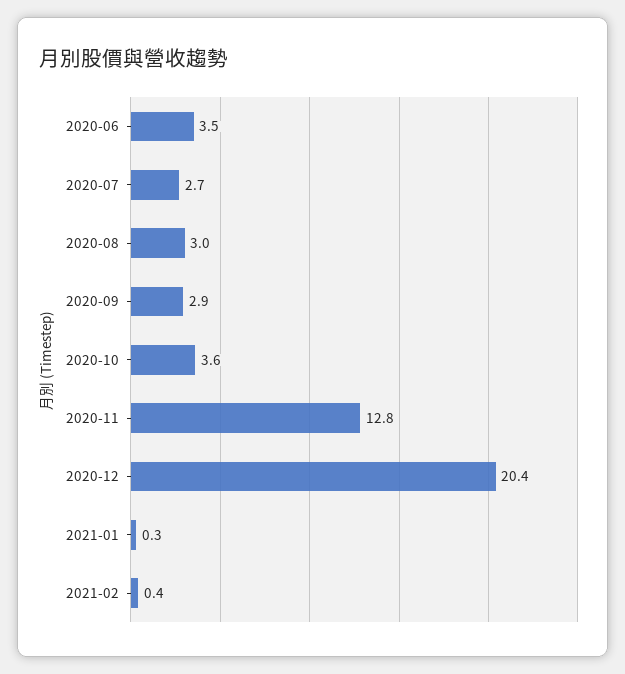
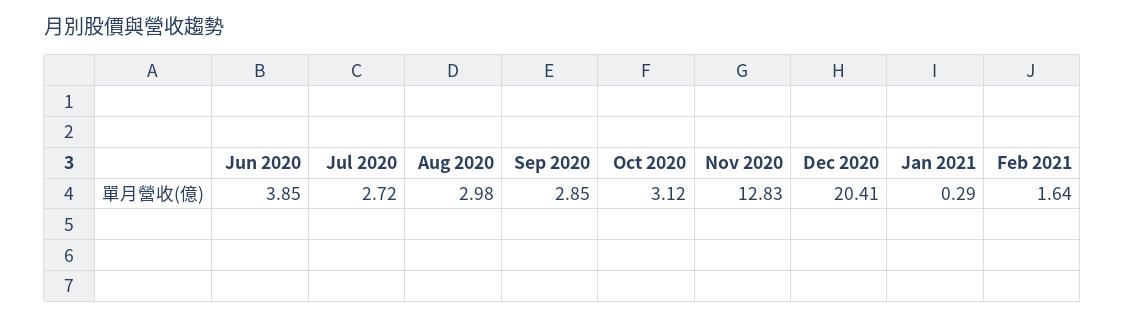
  {
-   "2020-06": 3.5,
+   "2020-06": 3.85,
    "2020-07": 2.72,
    "2020-08": 2.98,
    "2020-09": 2.85,
-   "2020-10": 3.6,
+   "2020-10": 3.12,
    "2020-11": 12.83,
    "2020-12": 20.41,
    "2021-01": 0.29,
-   "2021-02": 0.4
+   "2021-02": 1.64
  }

